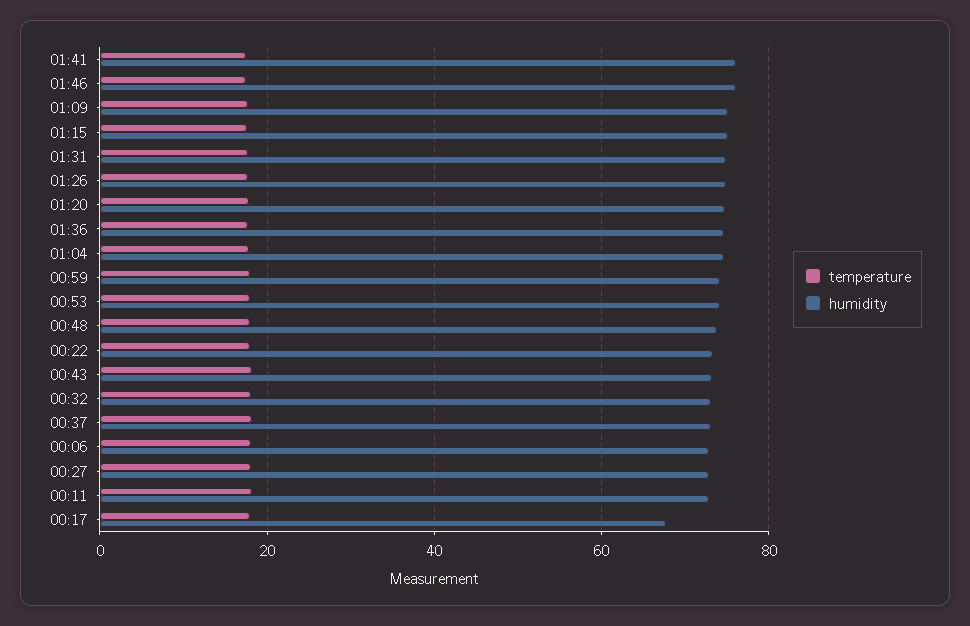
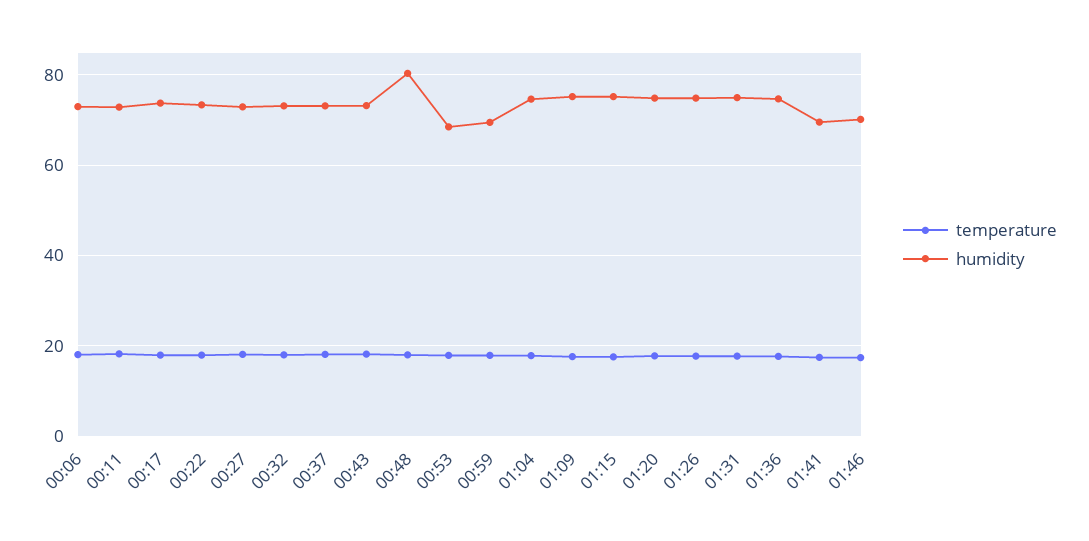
  {
    "temperature": {
      "01:41": 18,
      "01:46": 18,
      "01:09": 18,
      "01:15": 18,
      "01:31": 18,
      "01:26": 18,
      "01:20": 18,
      "01:36": 18,
      "01:04": 18,
      "00:59": 18,
      "00:53": 18,
      "00:48": 18,
      "00:22": 18,
      "00:43": 18,
      "00:32": 18,
      "00:37": 18,
      "00:06": 18,
      "00:27": 18,
      "00:11": 18,
      "00:17": 18
    },
    "humidity": {
-     "01:41": 76,
+     "01:41": 70,
-     "01:46": 76,
+     "01:46": 70,
      "01:09": 76,
      "01:15": 76,
      "01:31": 74,
      "01:26": 74,
      "01:20": 74,
      "01:36": 74,
      "01:04": 74,
-     "00:59": 74,
+     "00:59": 70,
-     "00:53": 74,
+     "00:53": 68,
-     "00:48": 74,
+     "00:48": 80,
      "00:22": 74,
      "00:43": 74,
      "00:32": 74,
      "00:37": 74,
      "00:06": 72,
      "00:27": 72,
      "00:11": 72,
-     "00:17": 68
+     "00:17": 74
    }
  }

